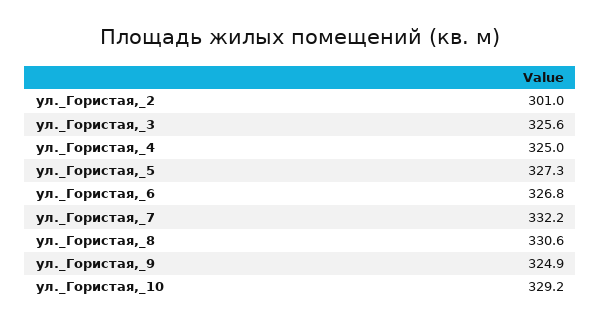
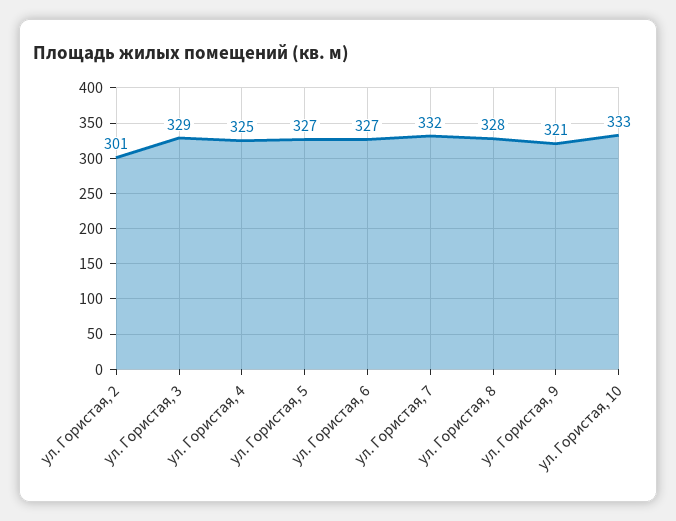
  {
    "ул._Гористая,_2": 301,
-   "ул._Гористая,_3": 325.6,
+   "ул._Гористая,_3": 329,
    "ул._Гористая,_4": 325,
    "ул._Гористая,_5": 327.3,
    "ул._Гористая,_6": 326.8,
    "ул._Гористая,_7": 332.2,
-   "ул._Гористая,_8": 330.6,
+   "ул._Гористая,_8": 328,
-   "ул._Гористая,_9": 324.9,
+   "ул._Гористая,_9": 321,
-   "ул._Гористая,_10": 329.2
+   "ул._Гористая,_10": 333
  }

